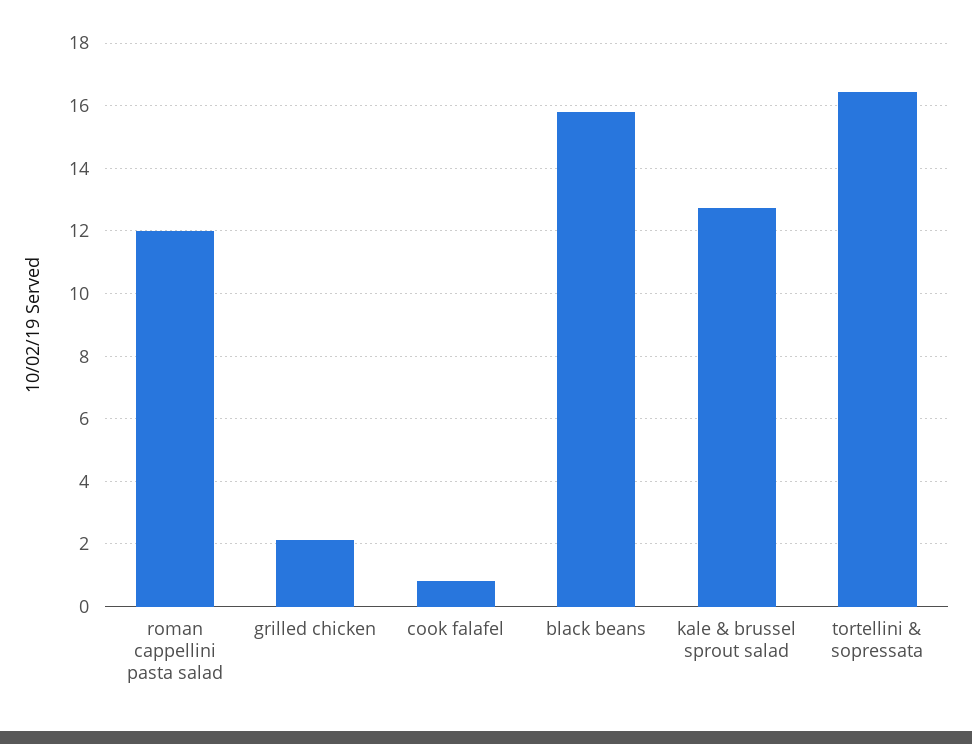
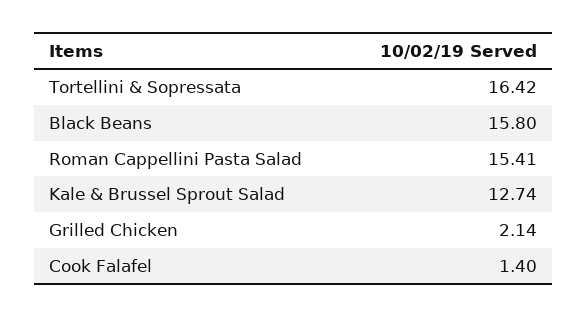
  {
-   "roman cappellini pasta salad": 12,
+   "roman cappellini pasta salad": 15.41,
    "grilled chicken": 2.14,
-   "cook falafel": 0.8,
+   "cook falafel": 1.4,
    "black beans": 15.8,
    "kale & brussel sprout salad": 12.74,
    "tortellini & sopressata": 16.42
  }

